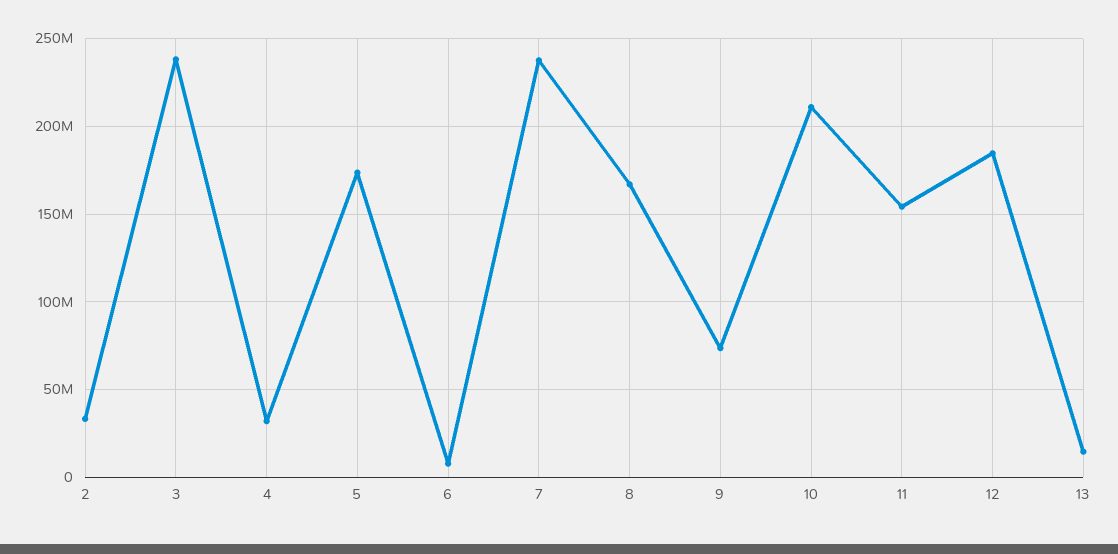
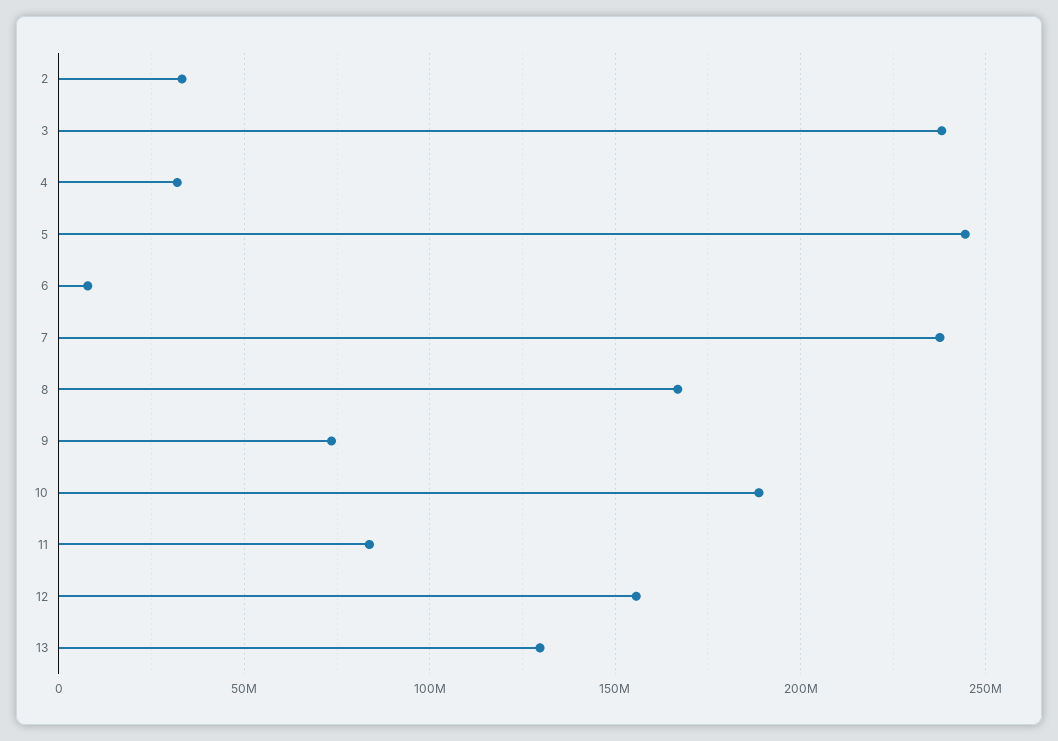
  {
    "2": 35000000,
    "3": 240000000,
    "4": 30000000,
-   "5": 175000000,
+   "5": 245000000,
    "6": 10000000,
    "7": 240000000,
    "8": 165000000,
    "9": 75000000,
-   "10": 210000000,
+   "10": 190000000,
-   "11": 155000000,
+   "11": 85000000,
-   "12": 185000000,
+   "12": 155000000,
-   "13": 15000000
+   "13": 130000000
  }

